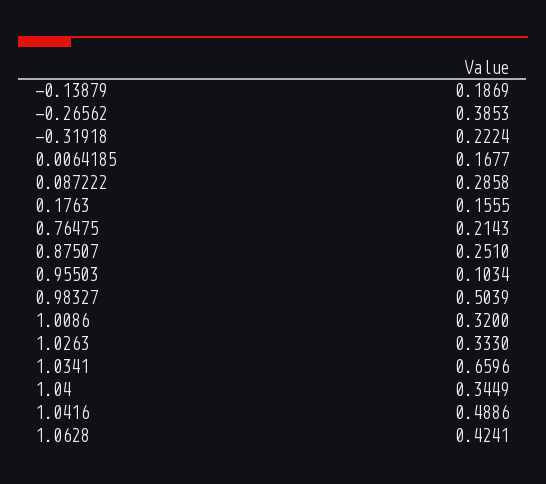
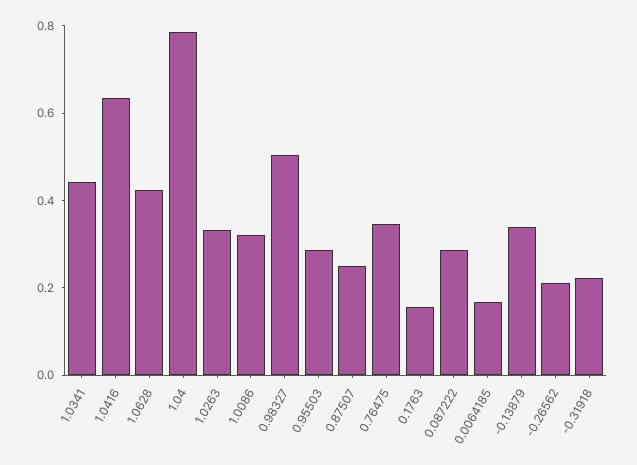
  {
-   "-0.13879": 0.1869,
+   "-0.13879": 0.35,
-   "-0.26562": 0.3853,
+   "-0.26562": 0.2,
    "-0.31918": 0.2224,
    "0.0064185": 0.1677,
    "0.087222": 0.2858,
    "0.1763": 0.1555,
-   "0.76475": 0.2143,
+   "0.76475": 0.35,
    "0.87507": 0.251,
-   "0.95503": 0.1034,
+   "0.95503": 0.3,
    "0.98327": 0.5039,
    "1.0086": 0.32,
    "1.0263": 0.333,
-   "1.0341": 0.6596,
+   "1.0341": 0.45,
-   "1.04": 0.3449,
+   "1.04": 0.8,
-   "1.0416": 0.4886,
+   "1.0416": 0.65,
    "1.0628": 0.4241
  }

